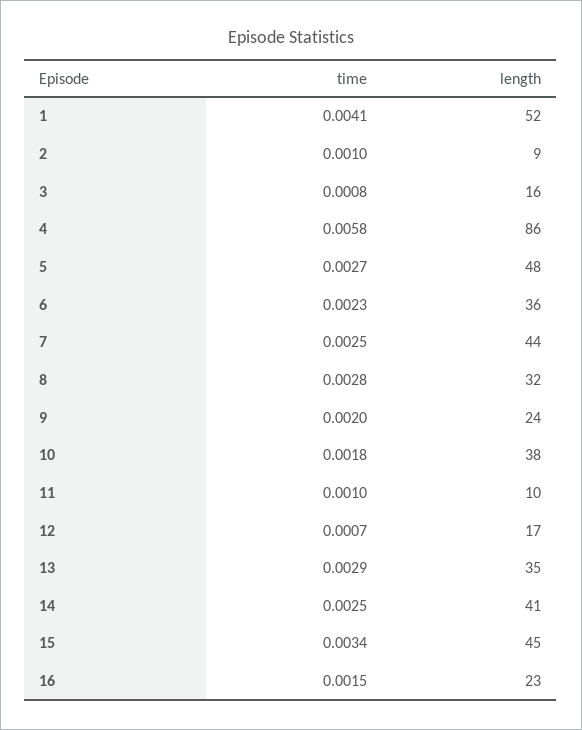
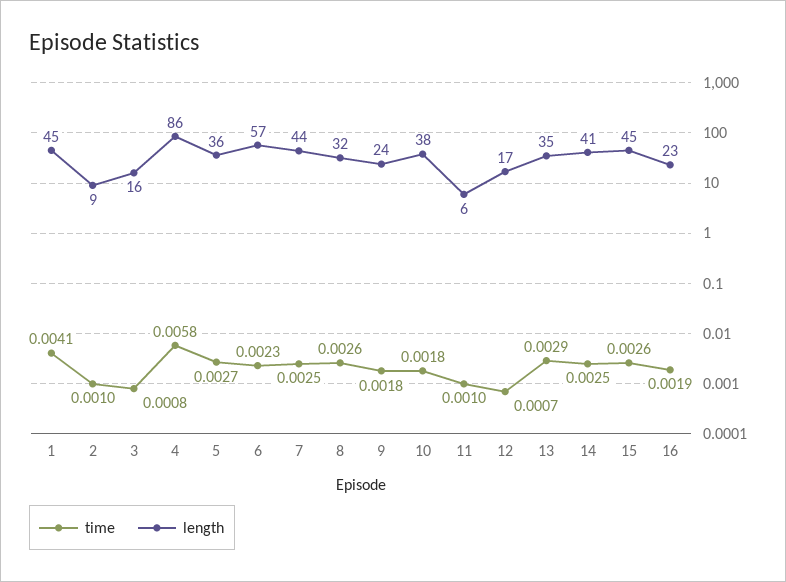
  {
    "time": {
      "1": 0.0041,
      "2": 0.001,
      "3": 0.0008,
      "4": 0.0058,
      "5": 0.0027,
      "6": 0.0023,
      "7": 0.0025,
-     "8": 0.0028,
+     "8": 0.0026,
-     "9": 0.002,
+     "9": 0.0018,
      "10": 0.0018,
      "11": 0.001,
      "12": 0.0007,
      "13": 0.0029,
      "14": 0.0025,
-     "15": 0.0034,
+     "15": 0.0026,
-     "16": 0.0015
+     "16": 0.0019
    },
    "length": {
-     "1": 52,
+     "1": 45,
      "2": 9,
      "3": 16,
      "4": 86,
-     "5": 48,
+     "5": 36,
-     "6": 36,
+     "6": 57,
      "7": 44,
      "8": 32,
      "9": 24,
      "10": 38,
-     "11": 10,
+     "11": 6,
      "12": 17,
      "13": 35,
      "14": 41,
      "15": 45,
      "16": 23
    }
  }

